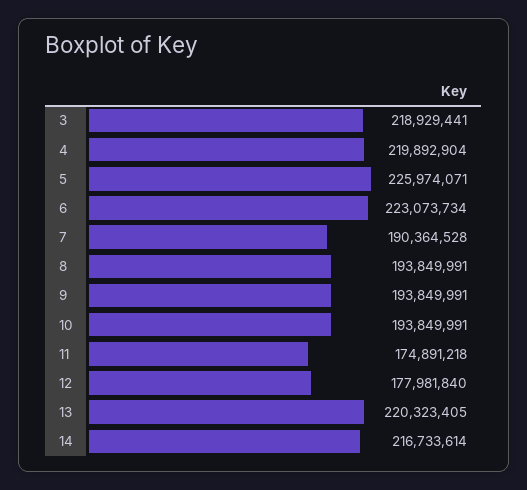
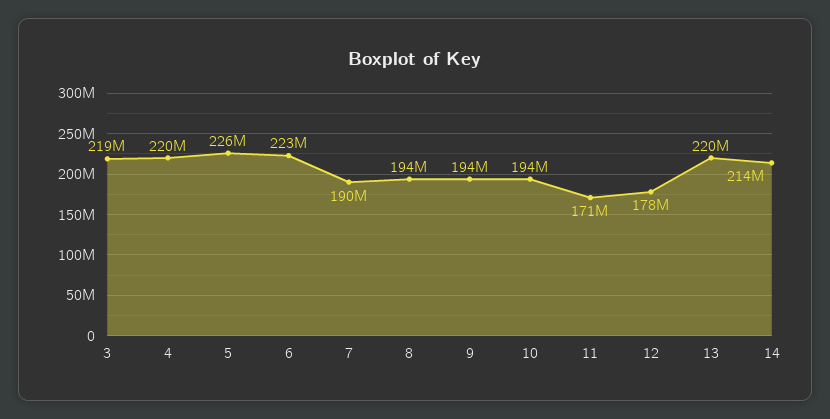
  {
    "3": 218929441,
    "4": 219892904,
    "5": 225974071,
    "6": 223073734,
    "7": 190364528,
    "8": 193849991,
    "9": 193849991,
    "10": 193849991,
-   "11": 174891218,
+   "11": 171000000,
    "12": 177981840,
    "13": 220323405,
-   "14": 216733614
+   "14": 214000000
  }

